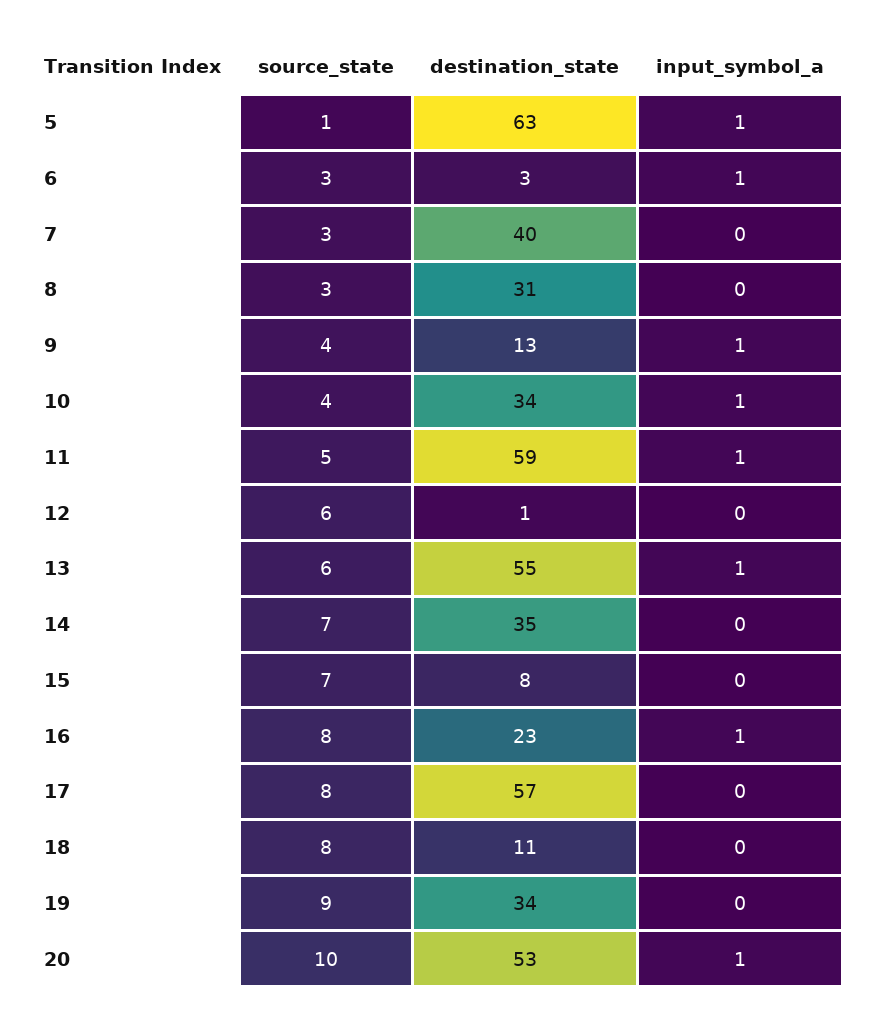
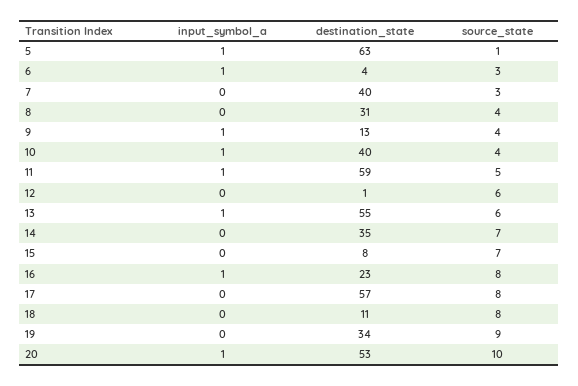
  {
    "source_state": {
      "5": 1,
      "6": 3,
      "7": 3,
-     "8": 3,
+     "8": 4,
      "9": 4,
      "10": 4,
      "11": 5,
      "12": 6,
      "13": 6,
      "14": 7,
      "15": 7,
      "16": 8,
      "17": 8,
      "18": 8,
      "19": 9,
      "20": 10
    },
    "destination_state": {
      "5": 63,
-     "6": 3,
+     "6": 4,
      "7": 40,
      "8": 31,
      "9": 13,
-     "10": 34,
+     "10": 40,
      "11": 59,
      "12": 1,
      "13": 55,
      "14": 35,
      "15": 8,
      "16": 23,
      "17": 57,
      "18": 11,
      "19": 34,
      "20": 53
    },
    "input_symbol_a": {
      "5": 1,
      "6": 1,
      "7": 0,
      "8": 0,
      "9": 1,
      "10": 1,
      "11": 1,
      "12": 0,
      "13": 1,
      "14": 0,
      "15": 0,
      "16": 1,
      "17": 0,
      "18": 0,
      "19": 0,
      "20": 1
    }
  }

